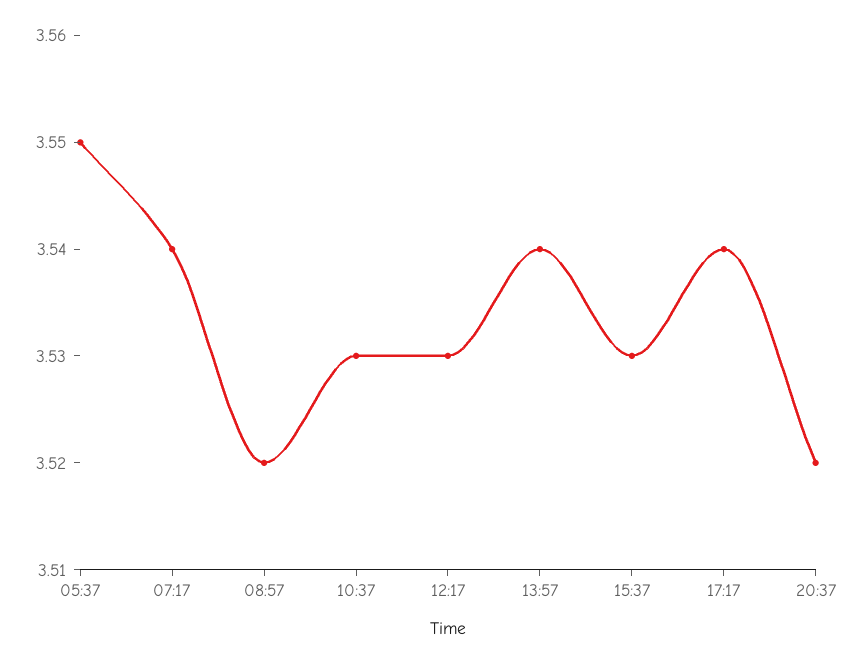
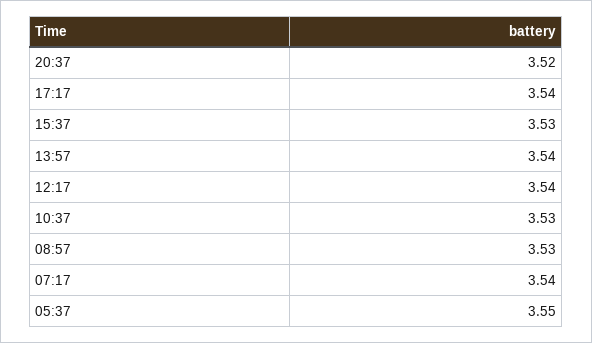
  {
    "05:37": 3.55,
    "07:17": 3.54,
-   "08:57": 3.52,
+   "08:57": 3.53,
    "10:37": 3.53,
-   "12:17": 3.53,
+   "12:17": 3.54,
    "13:57": 3.54,
    "15:37": 3.53,
    "17:17": 3.54,
    "20:37": 3.52
  }

